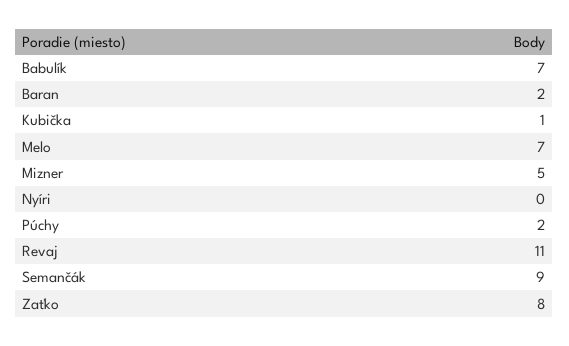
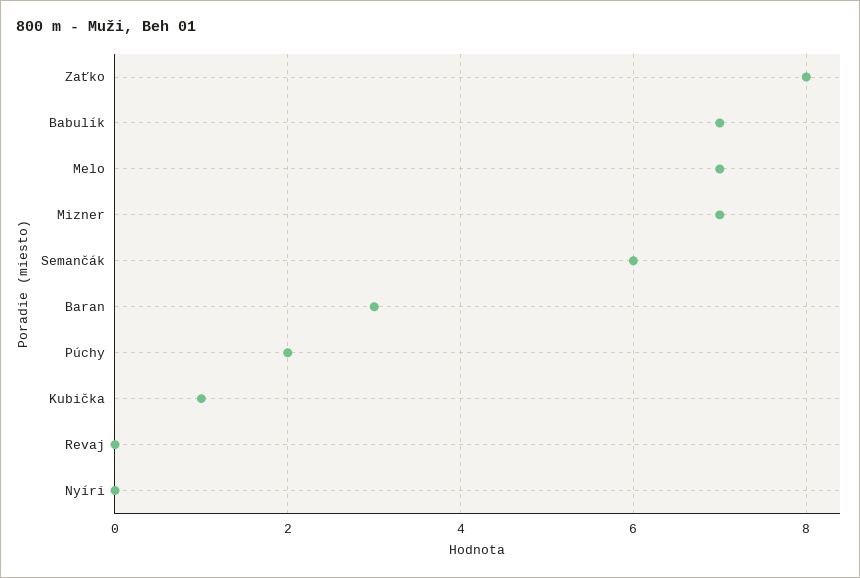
  {
    "Babulík": 7,
-   "Baran": 2,
+   "Baran": 3,
    "Kubička": 1,
    "Melo": 7,
-   "Mizner": 5,
+   "Mizner": 7,
    "Nyíri": 0,
    "Púchy": 2,
-   "Revaj": 11,
+   "Revaj": 0,
-   "Semančák": 9,
+   "Semančák": 6,
    "Zaťko": 8
  }

